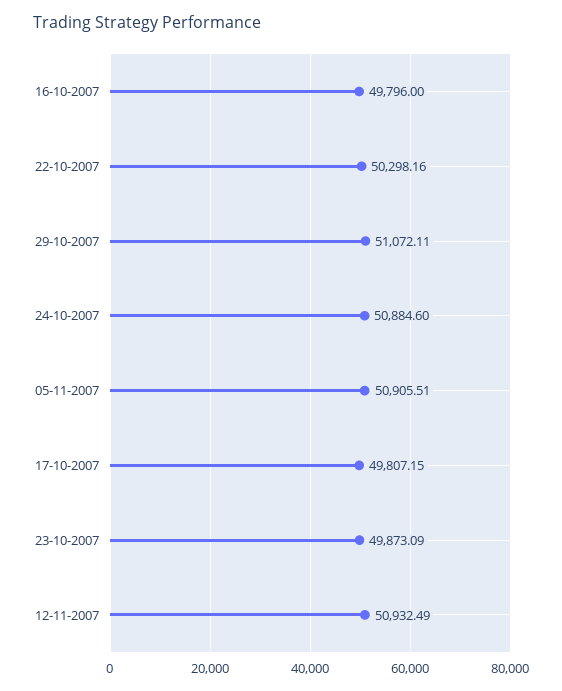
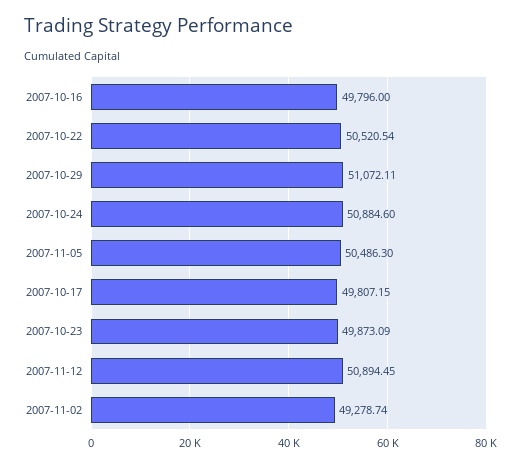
  {
    "16-10-2007": 49796,
-   "22-10-2007": 50298.16,
+   "22-10-2007": 50520.54,
    "29-10-2007": 51072.11,
    "24-10-2007": 50884.6,
-   "05-11-2007": 50905.51,
+   "05-11-2007": 50486.3,
    "17-10-2007": 49807.15,
    "23-10-2007": 49873.09,
-   "12-11-2007": 50932.49
+   "12-11-2007": 50894.45,
+   "2007-11-02": 49278.74
  }

